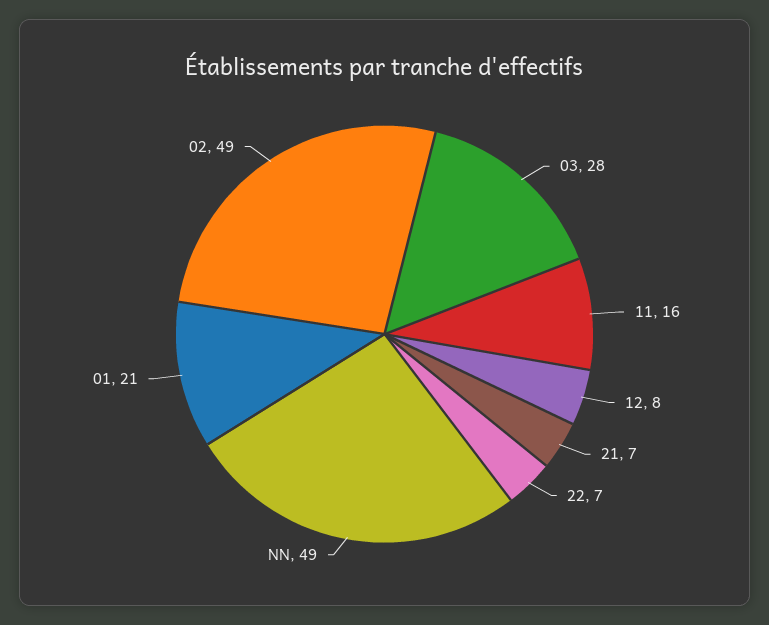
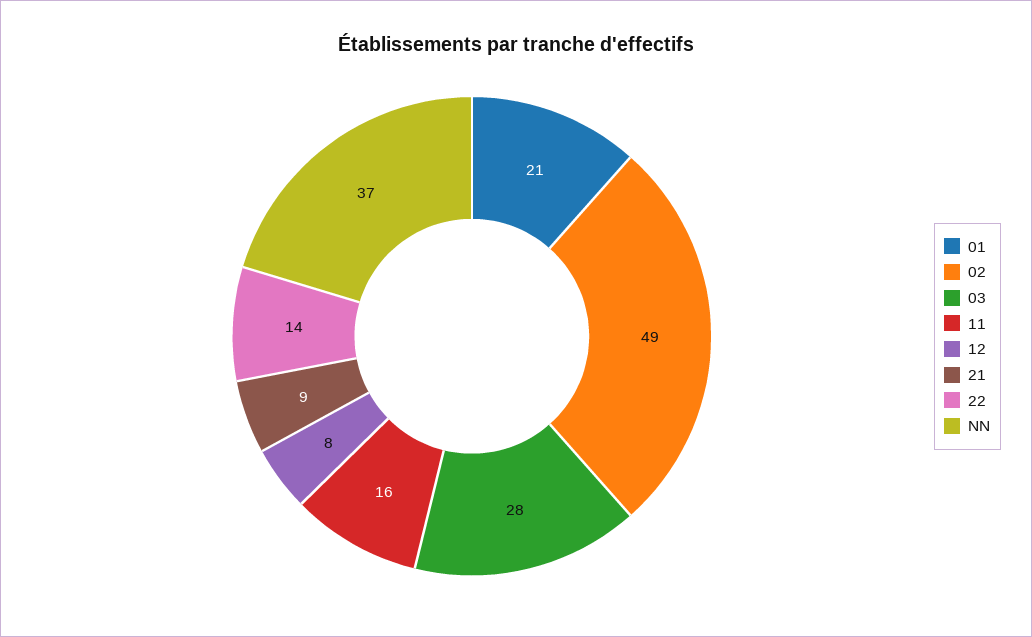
  {
    "03": 28,
    "11": 16,
    "12": 8,
-   "21": 7,
+   "21": 9,
-   "22": 7,
+   "22": 14,
-   "NN": 49,
+   "NN": 37,
    "01": 21,
    "02": 49
  }

